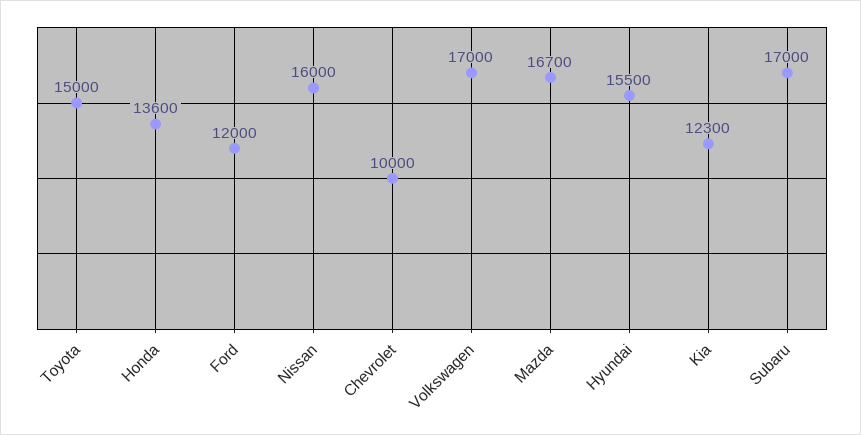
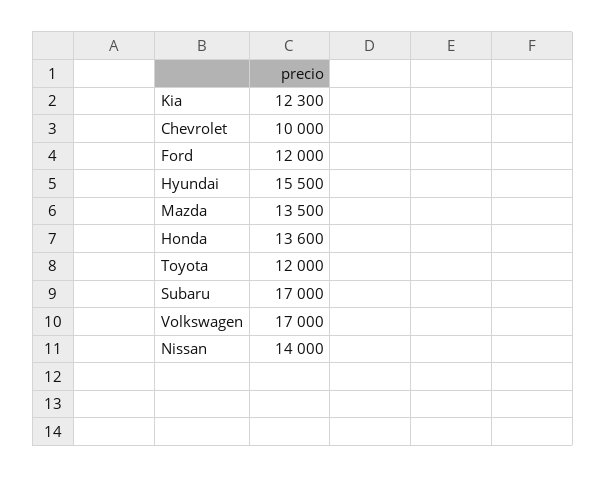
  {
-   "Toyota": 15000,
+   "Toyota": 12000,
    "Honda": 13600,
    "Ford": 12000,
-   "Nissan": 16000,
+   "Nissan": 14000,
    "Chevrolet": 10000,
    "Volkswagen": 17000,
-   "Mazda": 16700,
+   "Mazda": 13500,
    "Hyundai": 15500,
    "Kia": 12300,
    "Subaru": 17000
  }

